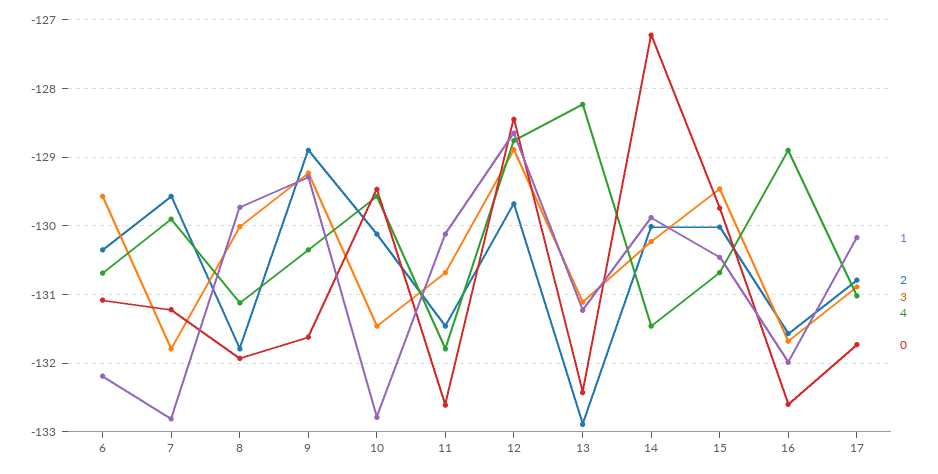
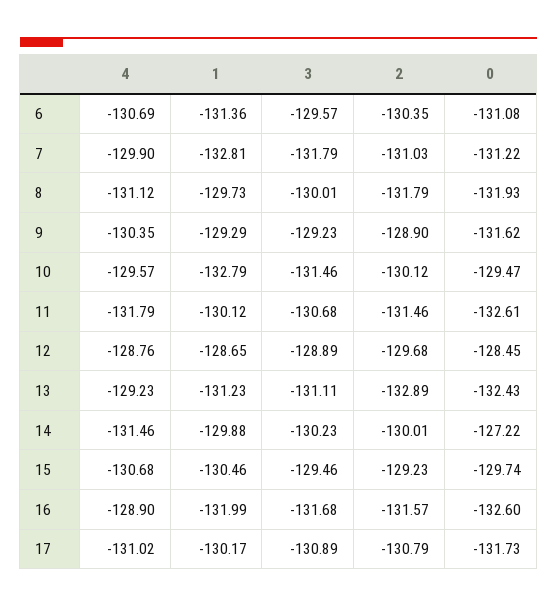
  {
    "1": {
-     "6": -132.2,
+     "6": -131.36,
      "7": -132.81,
      "8": -129.73,
      "9": -129.29,
      "10": -132.79,
      "11": -130.12,
      "12": -128.65,
      "13": -131.23,
      "14": -129.88,
      "15": -130.46,
      "16": -131.99,
      "17": -130.17
    },
    "2": {
      "6": -130.35,
-     "7": -129.6,
+     "7": -131.03,
      "8": -131.79,
      "9": -128.9,
      "10": -130.12,
      "11": -131.46,
      "12": -129.68,
      "13": -132.89,
      "14": -130.01,
-     "15": -130,
+     "15": -129.23,
      "16": -131.57,
      "17": -130.79
    },
    "3": {
      "6": -129.57,
      "7": -131.79,
      "8": -130.01,
      "9": -129.23,
      "10": -131.46,
      "11": -130.68,
      "12": -128.89,
      "13": -131.11,
      "14": -130.23,
      "15": -129.46,
      "16": -131.68,
      "17": -130.89
    },
    "4": {
      "6": -130.69,
      "7": -129.9,
      "8": -131.12,
      "9": -130.35,
      "10": -129.57,
      "11": -131.79,
      "12": -128.76,
-     "13": -128.2,
+     "13": -129.23,
      "14": -131.46,
      "15": -130.68,
      "16": -128.9,
      "17": -131.02
    },
    "0": {
      "6": -131.08,
      "7": -131.22,
      "8": -131.93,
      "9": -131.62,
      "10": -129.47,
      "11": -132.61,
      "12": -128.45,
      "13": -132.43,
      "14": -127.22,
      "15": -129.74,
      "16": -132.6,
      "17": -131.73
    }
  }

